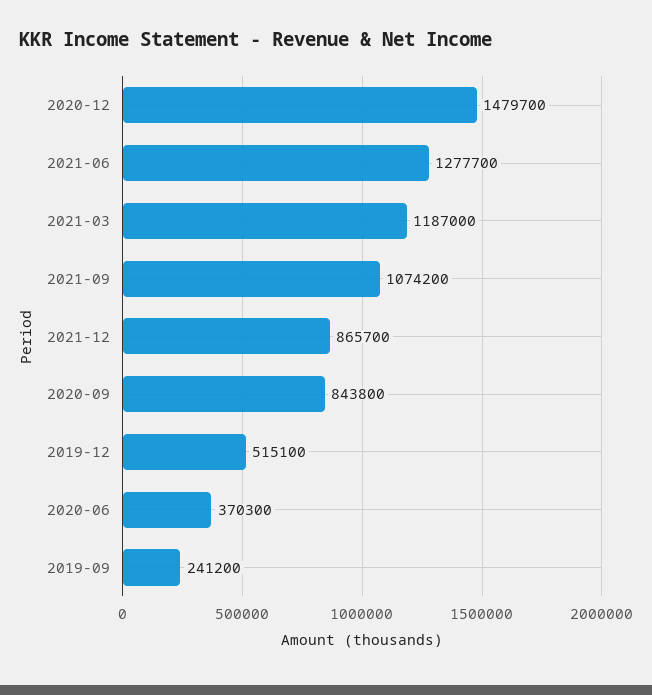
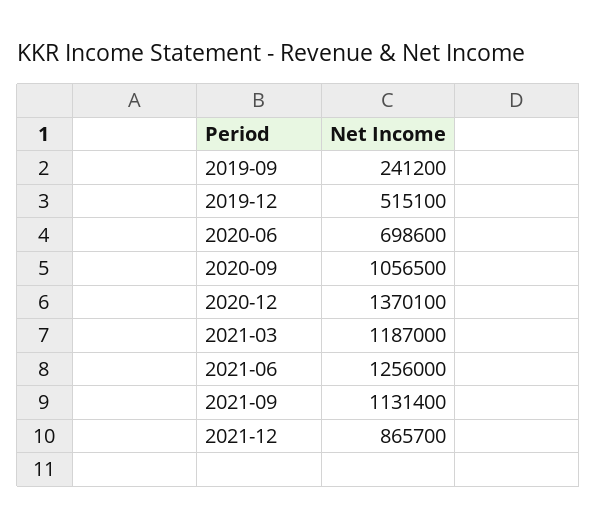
  {
-   "2020-12": 1479700,
+   "2020-12": 1370100,
-   "2021-06": 1277700,
+   "2021-06": 1256000,
    "2021-03": 1187000,
-   "2021-09": 1074200,
+   "2021-09": 1131400,
    "2021-12": 865700,
-   "2020-09": 843800,
+   "2020-09": 1056500,
    "2019-12": 515100,
-   "2020-06": 370300,
+   "2020-06": 698600,
    "2019-09": 241200
  }

